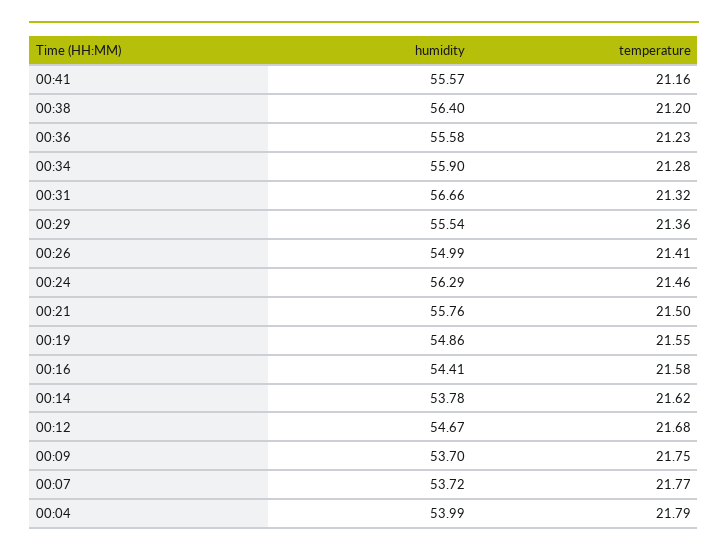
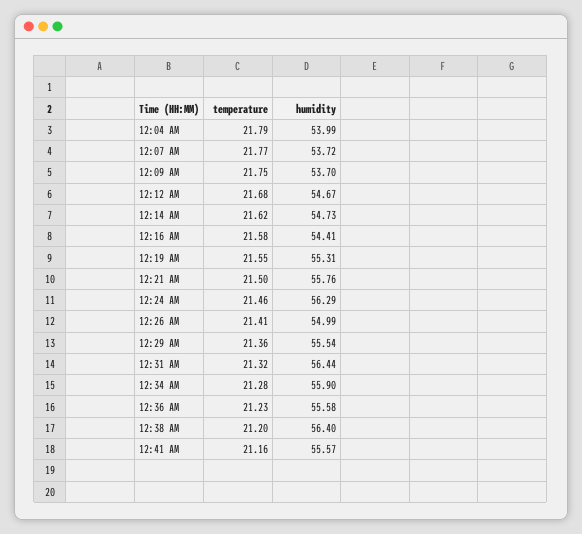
  {
    "humidity": {
      "00:41": 55.57,
      "00:38": 56.4,
      "00:36": 55.58,
      "00:34": 55.9,
-     "00:31": 56.66,
+     "00:31": 56.44,
      "00:29": 55.54,
      "00:26": 54.99,
      "00:24": 56.29,
      "00:21": 55.76,
-     "00:19": 54.86,
+     "00:19": 55.31,
      "00:16": 54.41,
-     "00:14": 53.78,
+     "00:14": 54.73,
      "00:12": 54.67,
      "00:09": 53.7,
      "00:07": 53.72,
      "00:04": 53.99
    },
    "temperature": {
      "00:41": 21.16,
      "00:38": 21.2,
      "00:36": 21.23,
      "00:34": 21.28,
      "00:31": 21.32,
      "00:29": 21.36,
      "00:26": 21.41,
      "00:24": 21.46,
      "00:21": 21.5,
      "00:19": 21.55,
      "00:16": 21.58,
      "00:14": 21.62,
      "00:12": 21.68,
      "00:09": 21.75,
      "00:07": 21.77,
      "00:04": 21.79
    }
  }

